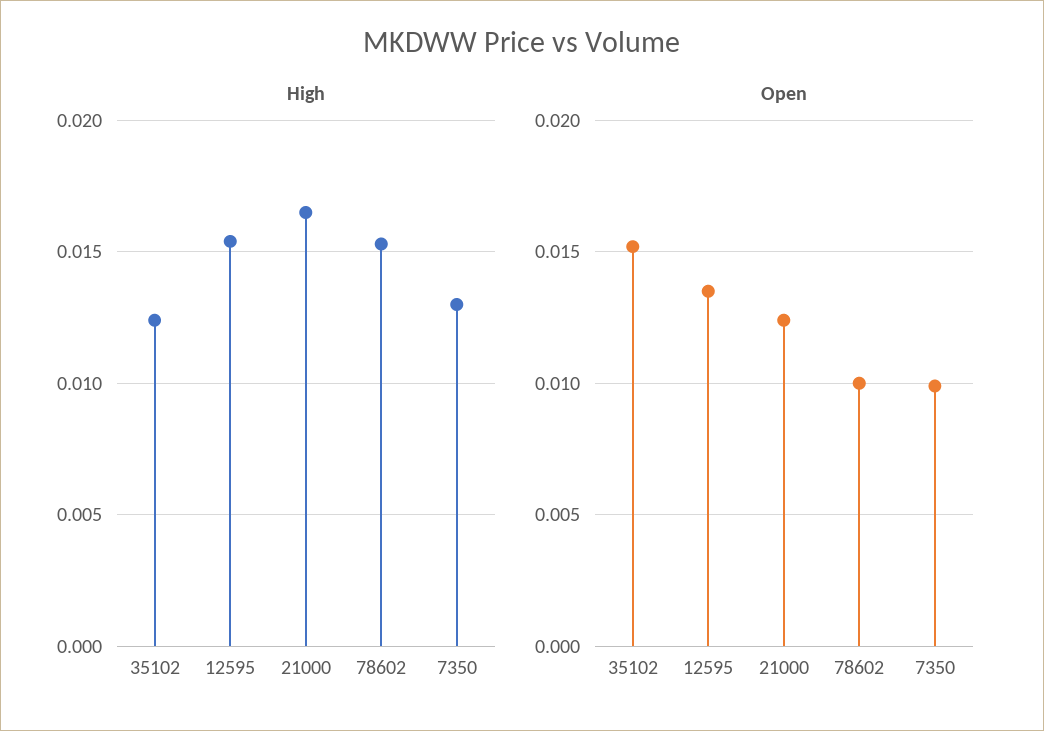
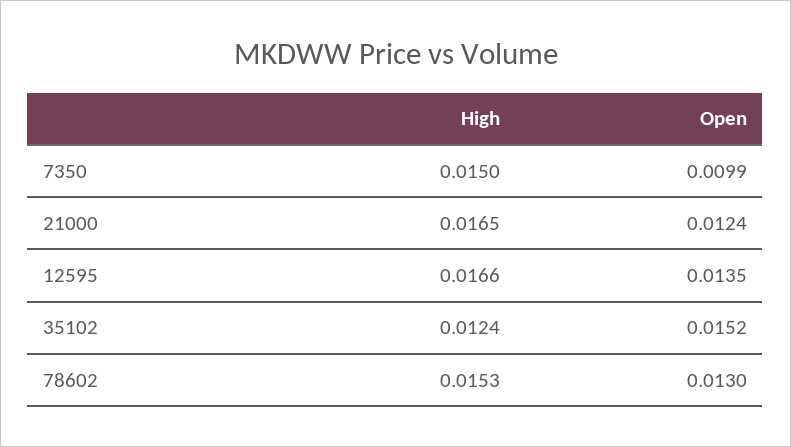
  {
    "High": {
      "35102": 0.0124,
-     "12595": 0.0155,
+     "12595": 0.0166,
      "21000": 0.0165,
      "78602": 0.0153,
-     "7350": 0.013
+     "7350": 0.015
    },
    "Open": {
      "35102": 0.0152,
      "12595": 0.0135,
      "21000": 0.0124,
-     "78602": 0.01,
+     "78602": 0.013,
      "7350": 0.0099
    }
  }

